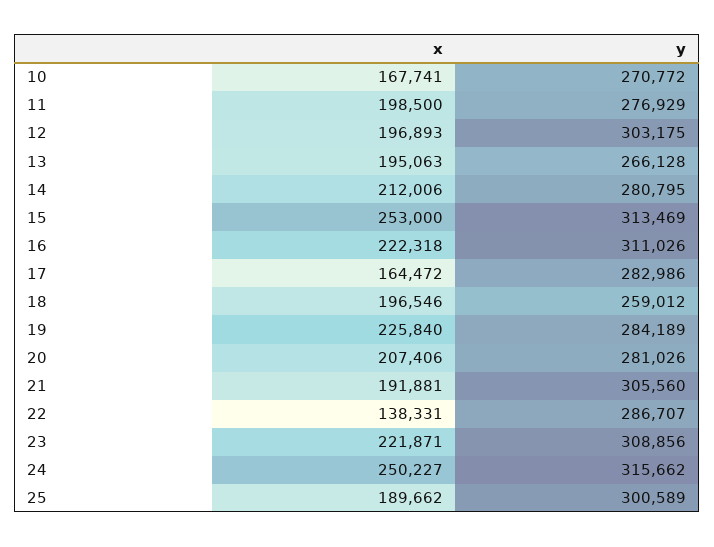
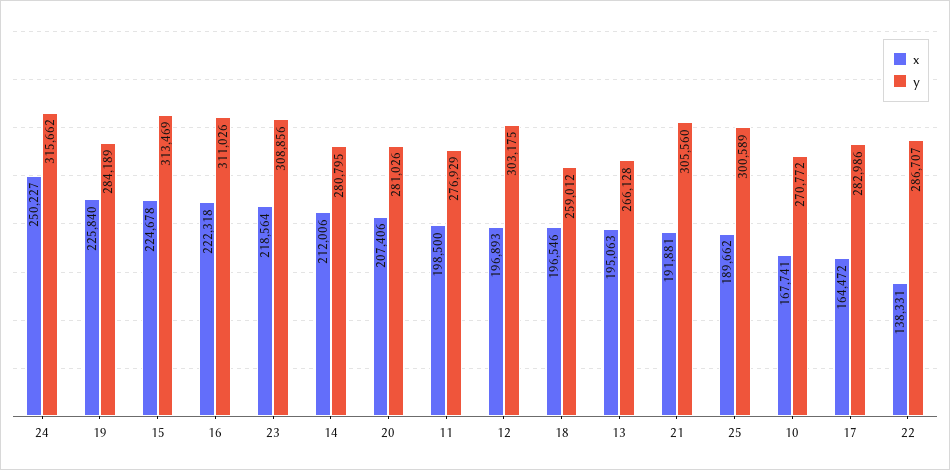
  {
    "x": {
      "10": 167741,
      "11": 198500,
      "12": 196893,
      "13": 195063,
      "14": 212006,
-     "15": 253000,
+     "15": 224678,
      "16": 222318,
      "17": 164472,
      "18": 196546,
      "19": 225840,
      "20": 207406,
      "21": 191881,
      "22": 138331,
-     "23": 221871,
+     "23": 218564,
      "24": 250227,
      "25": 189662
    },
    "y": {
      "10": 270772,
      "11": 276929,
      "12": 303175,
      "13": 266128,
      "14": 280795,
      "15": 313469,
      "16": 311026,
      "17": 282986,
      "18": 259012,
      "19": 284189,
      "20": 281026,
      "21": 305560,
      "22": 286707,
      "23": 308856,
      "24": 315662,
      "25": 300589
    }
  }

